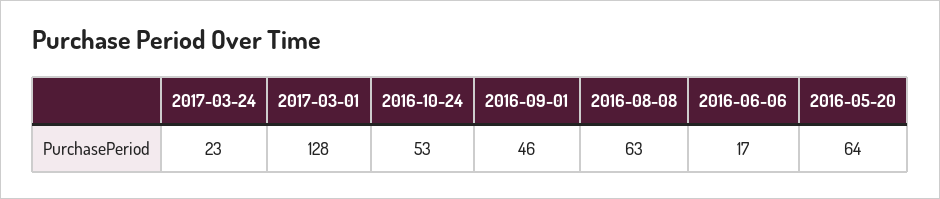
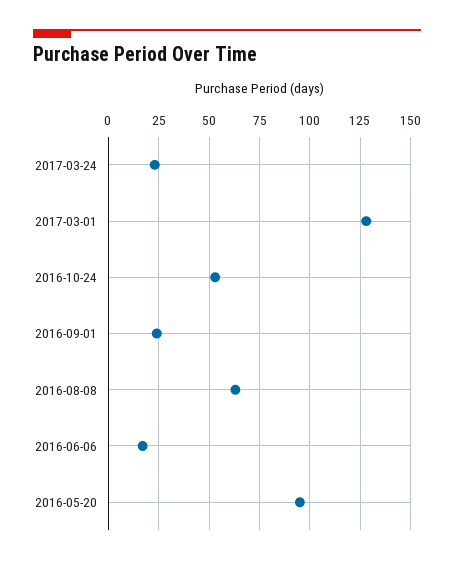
  {
    "2017-03-24": 23,
    "2017-03-01": 128,
    "2016-10-24": 53,
-   "2016-09-01": 46,
+   "2016-09-01": 25,
    "2016-08-08": 63,
    "2016-06-06": 17,
-   "2016-05-20": 64
+   "2016-05-20": 95
  }

